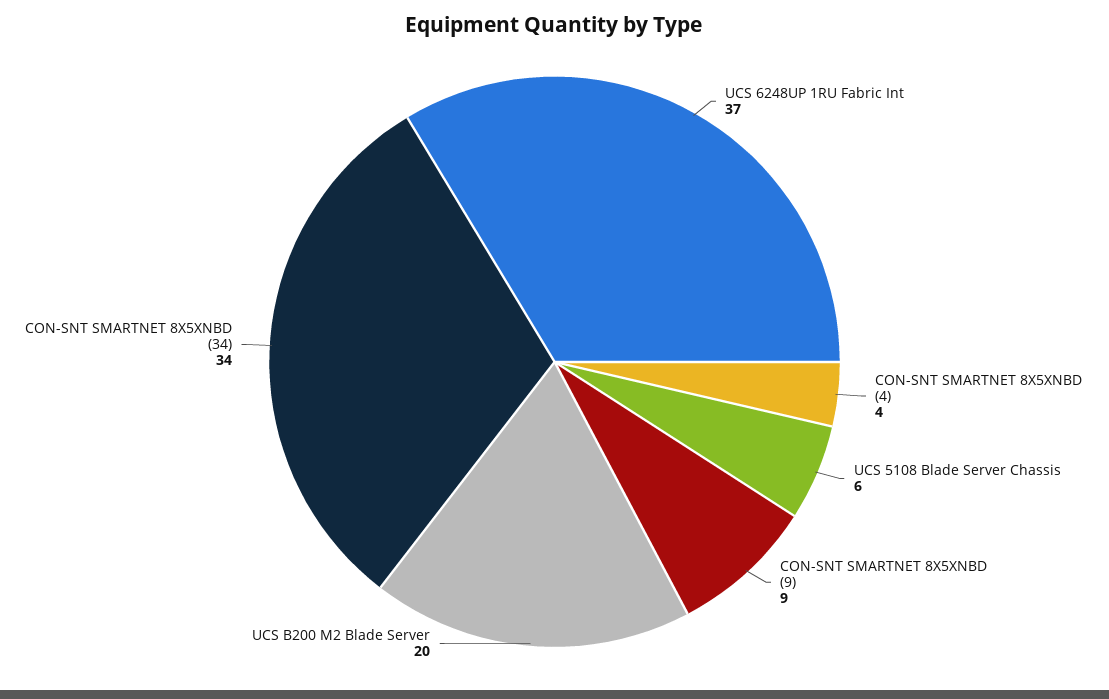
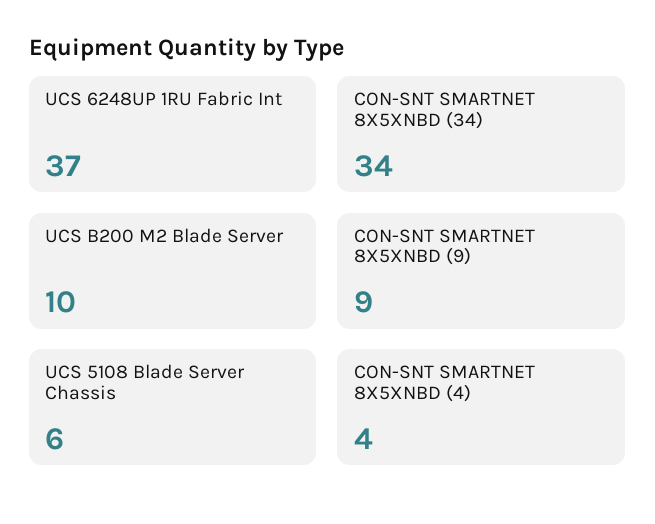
  {
    "UCS 6248UP 1RU Fabric Int": 37,
    "CON-SNT SMARTNET 8X5XNBD (4)": 4,
    "UCS 5108 Blade Server Chassis": 6,
    "CON-SNT SMARTNET 8X5XNBD (9)": 9,
-   "UCS B200 M2 Blade Server": 20,
+   "UCS B200 M2 Blade Server": 10,
    "CON-SNT SMARTNET 8X5XNBD (34)": 34
  }

